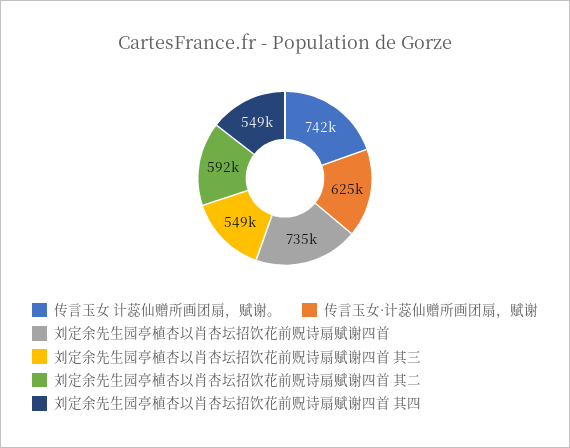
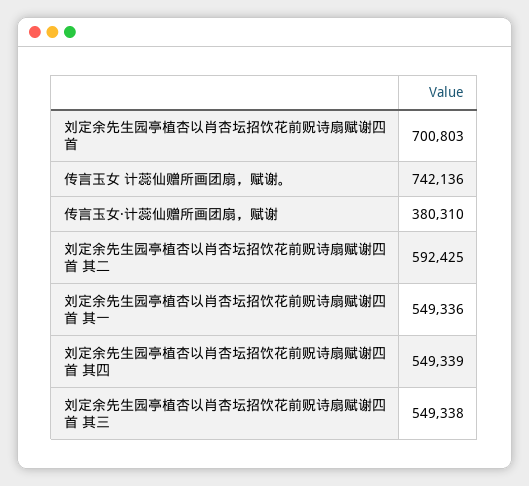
  {
    "传言玉女 计蕊仙赠所画团扇，赋谢。": 742136,
-   "传言玉女·计蕊仙赠所画团扇，赋谢": 625000,
+   "传言玉女·计蕊仙赠所画团扇，赋谢": 380310,
-   "刘定余先生园亭植杏以肖杏坛招饮花前贶诗扇赋谢四首": 735000,
+   "刘定余先生园亭植杏以肖杏坛招饮花前贶诗扇赋谢四首": 700803,
    "刘定余先生园亭植杏以肖杏坛招饮花前贶诗扇赋谢四首 其三": 549338,
    "刘定余先生园亭植杏以肖杏坛招饮花前贶诗扇赋谢四首 其二": 592425,
-   "刘定余先生园亭植杏以肖杏坛招饮花前贶诗扇赋谢四首 其四": 549339
+   "刘定余先生园亭植杏以肖杏坛招饮花前贶诗扇赋谢四首 其四": 549339,
+   "刘定余先生园亭植杏以肖杏坛招饮花前贶诗扇赋谢四首 其一": 549336
  }

